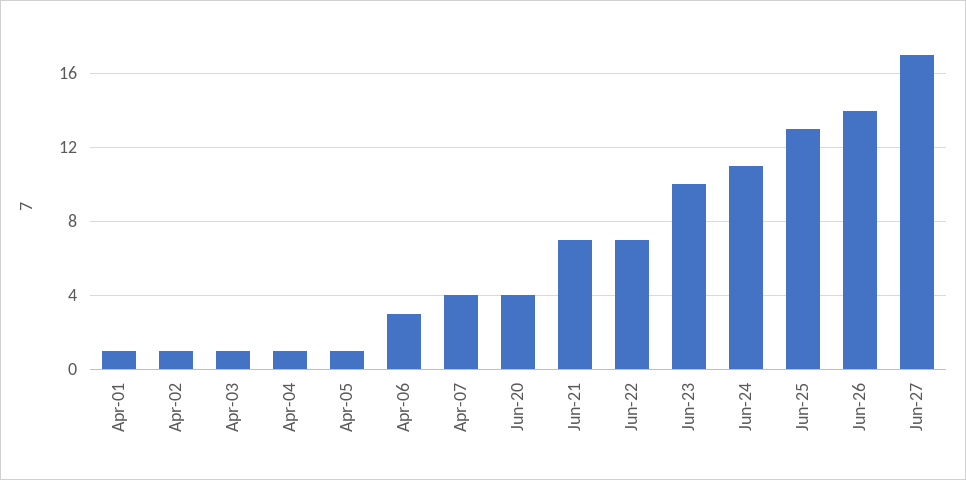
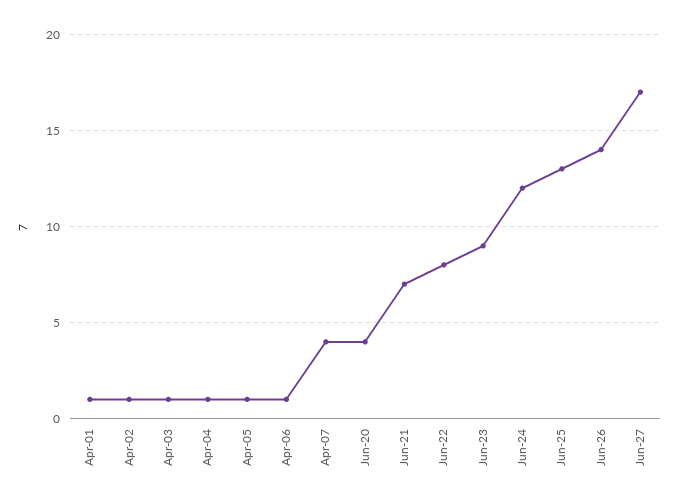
  {
    "Apr-01": 1,
    "Apr-02": 1,
    "Apr-03": 1,
    "Apr-04": 1,
    "Apr-05": 1,
-   "Apr-06": 3,
+   "Apr-06": 1,
    "Apr-07": 4,
    "Jun-20": 4,
    "Jun-21": 7,
-   "Jun-22": 7,
+   "Jun-22": 8,
-   "Jun-23": 10,
+   "Jun-23": 9,
-   "Jun-24": 11,
+   "Jun-24": 12,
    "Jun-25": 13,
    "Jun-26": 14,
    "Jun-27": 17
  }

